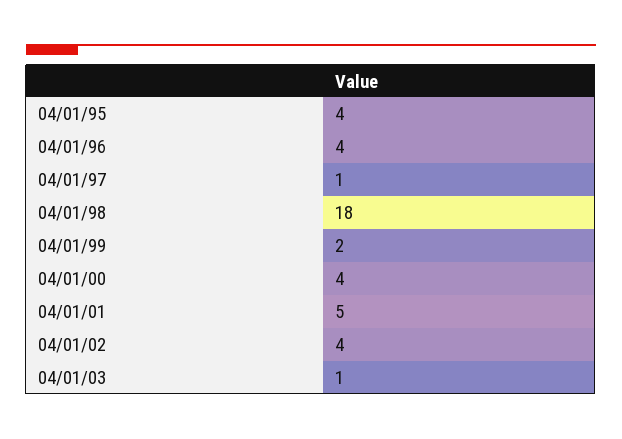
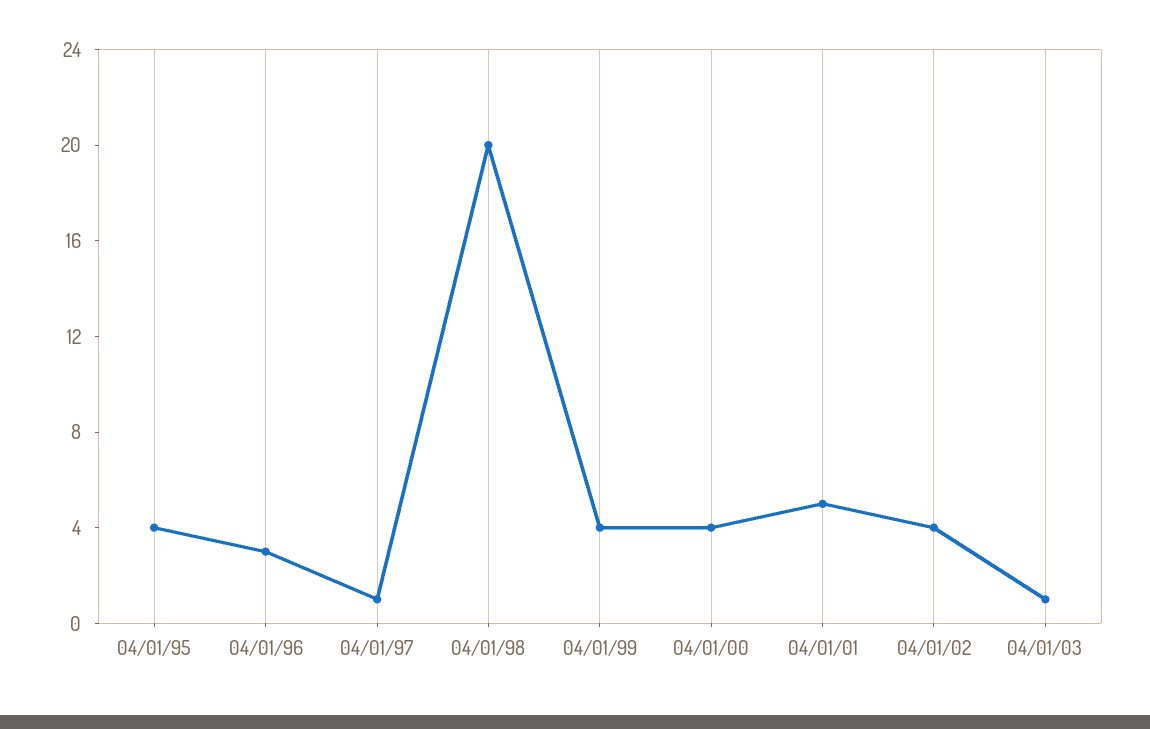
  {
    "04/01/95": 4,
-   "04/01/96": 4,
+   "04/01/96": 3,
    "04/01/97": 1,
-   "04/01/98": 18,
+   "04/01/98": 20,
-   "04/01/99": 2,
+   "04/01/99": 4,
    "04/01/00": 4,
    "04/01/01": 5,
    "04/01/02": 4,
    "04/01/03": 1
  }

